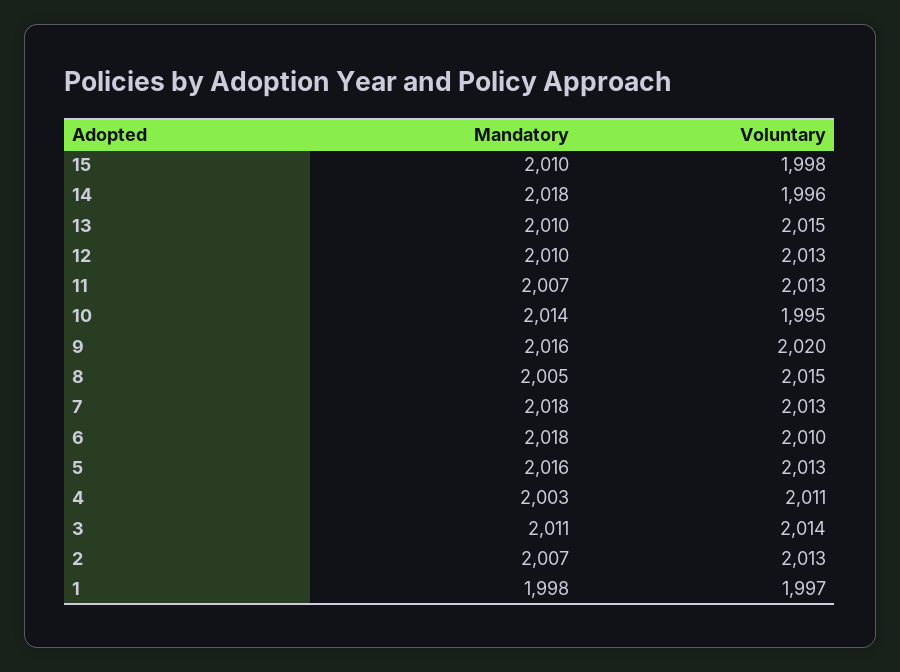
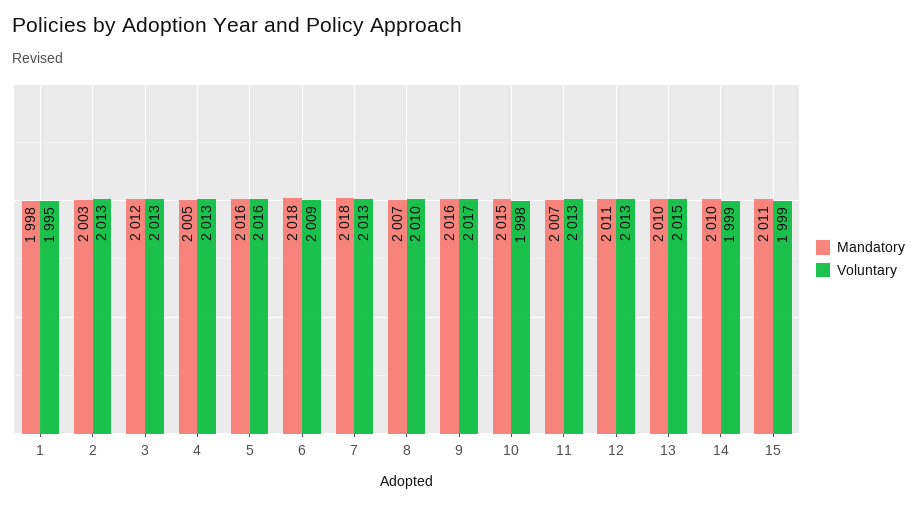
  {
    "Mandatory": {
-     "15": 2010,
+     "15": 2011,
-     "14": 2018,
+     "14": 2010,
      "13": 2010,
-     "12": 2010,
+     "12": 2011,
      "11": 2007,
-     "10": 2014,
+     "10": 2015,
      "9": 2016,
-     "8": 2005,
+     "8": 2007,
      "7": 2018,
      "6": 2018,
      "5": 2016,
-     "4": 2003,
+     "4": 2005,
-     "3": 2011,
+     "3": 2012,
-     "2": 2007,
+     "2": 2003,
      "1": 1998
    },
    "Voluntary": {
-     "15": 1998,
+     "15": 1999,
-     "14": 1996,
+     "14": 1999,
      "13": 2015,
      "12": 2013,
      "11": 2013,
-     "10": 1995,
+     "10": 1998,
-     "9": 2020,
+     "9": 2017,
-     "8": 2015,
+     "8": 2010,
      "7": 2013,
-     "6": 2010,
+     "6": 2009,
-     "5": 2013,
+     "5": 2016,
-     "4": 2011,
+     "4": 2013,
-     "3": 2014,
+     "3": 2013,
      "2": 2013,
-     "1": 1997
+     "1": 1995
    }
  }

